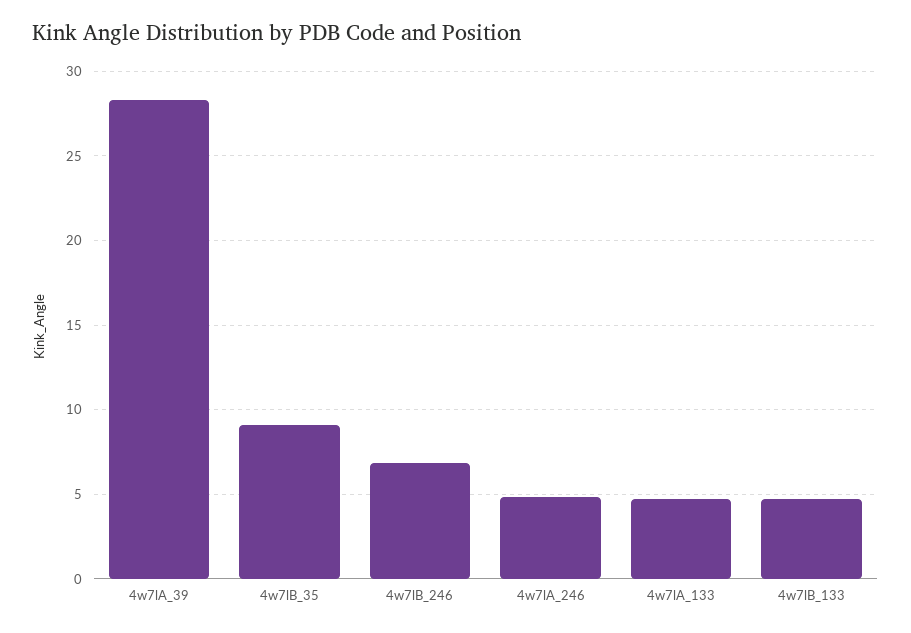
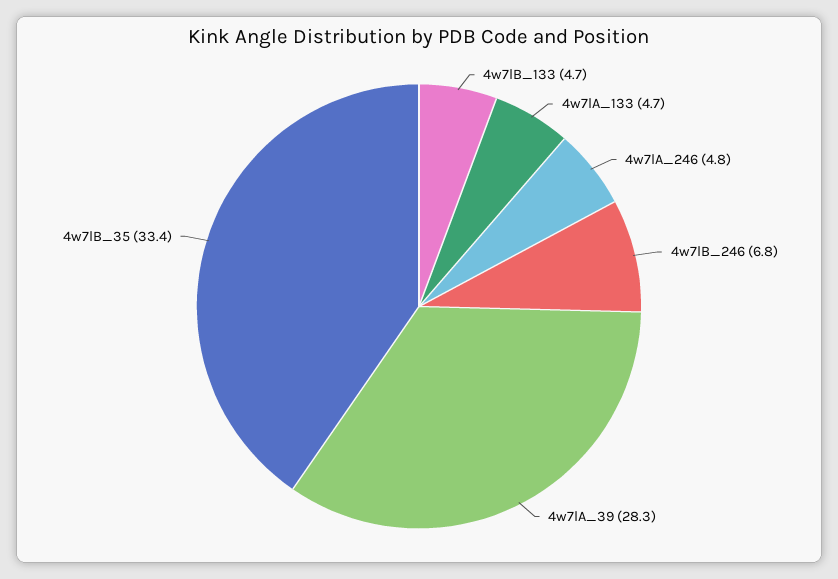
  {
    "4w7lA_39": 28.3,
-   "4w7lB_35": 9,
+   "4w7lB_35": 33.4,
    "4w7lB_246": 6.8,
    "4w7lA_246": 4.8,
    "4w7lA_133": 4.7,
    "4w7lB_133": 4.7
  }

